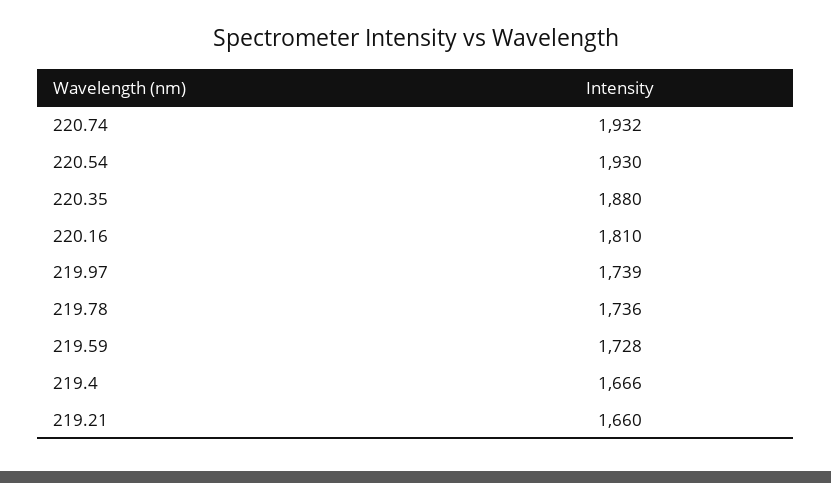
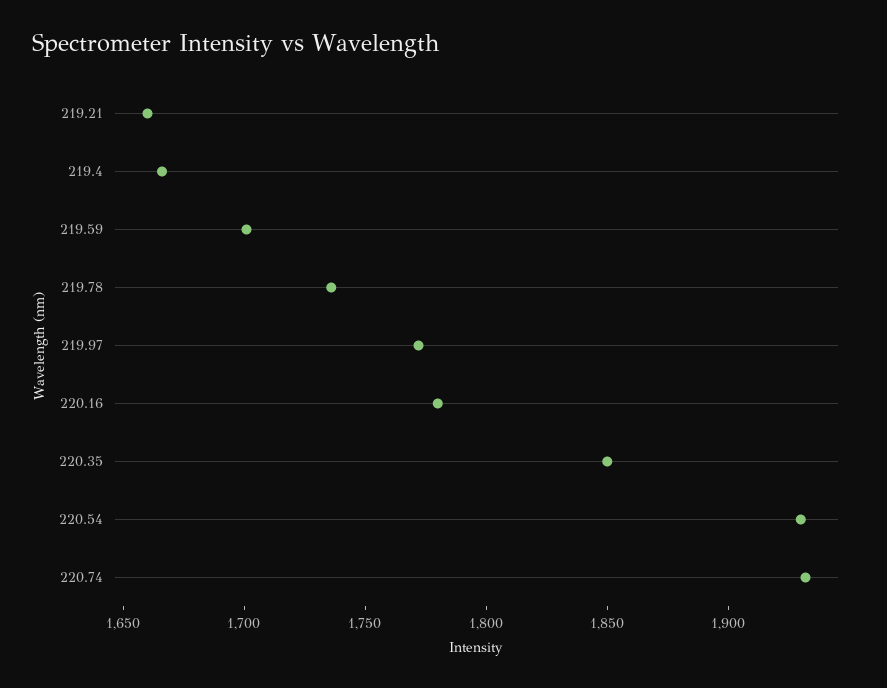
  {
    "220.74": 1932,
    "220.54": 1930,
-   "220.35": 1880,
+   "220.35": 1850,
-   "220.16": 1810,
+   "220.16": 1780,
-   "219.97": 1739,
+   "219.97": 1770,
    "219.78": 1736,
-   "219.59": 1728,
+   "219.59": 1700,
    "219.4": 1666,
    "219.21": 1660
  }

